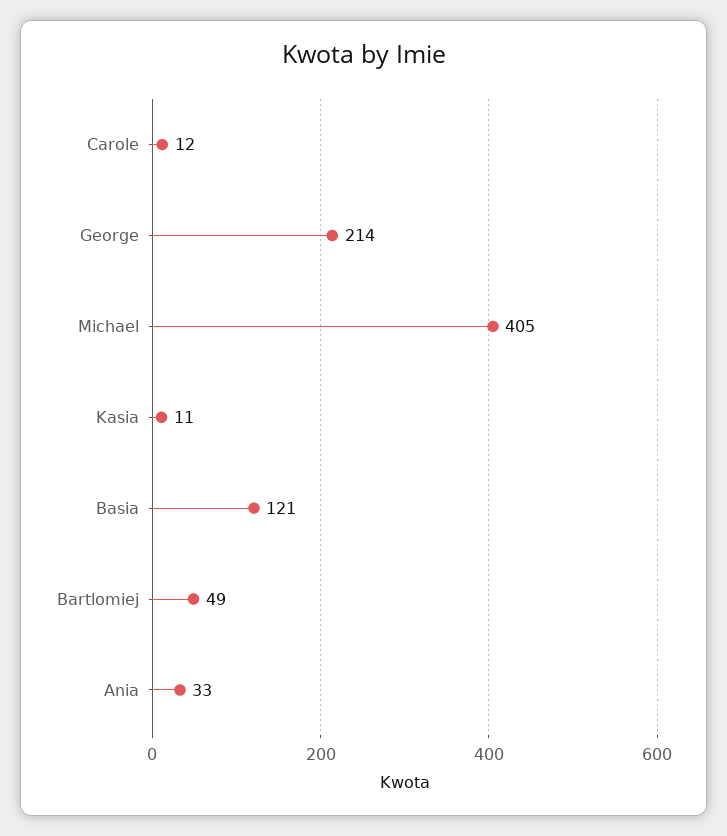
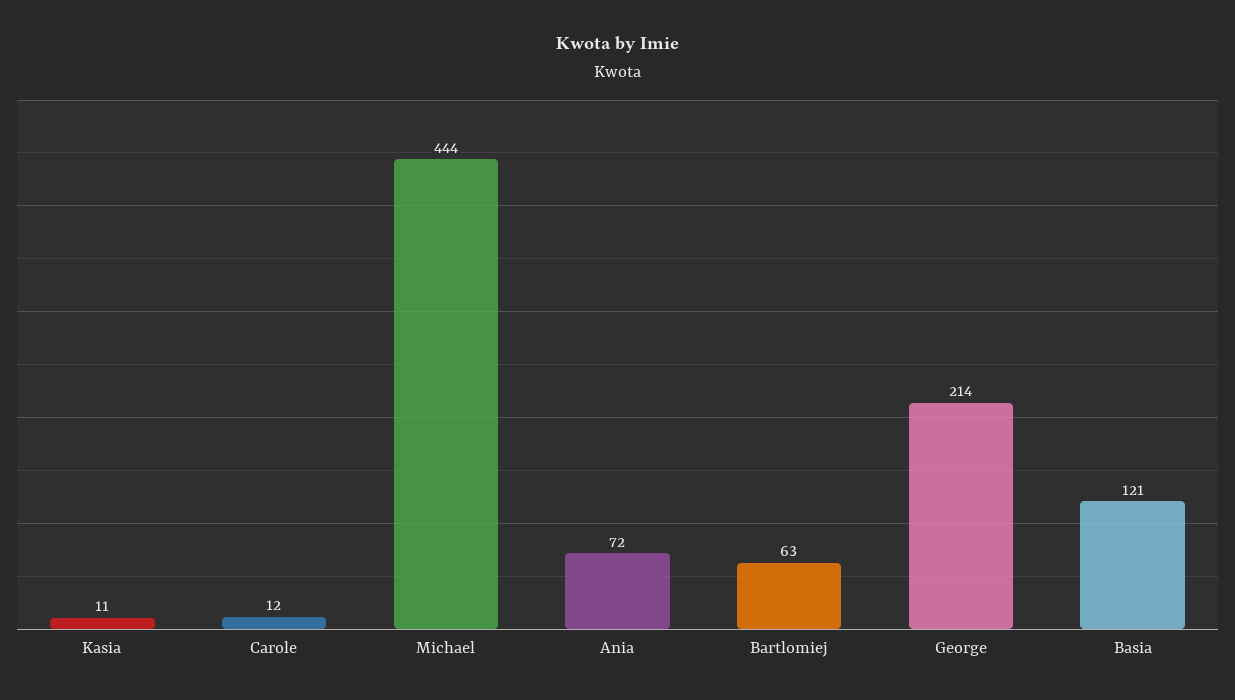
  {
    "Carole": 12,
    "George": 214,
-   "Michael": 405,
+   "Michael": 444,
    "Kasia": 11,
    "Basia": 121,
-   "Bartlomiej": 49,
+   "Bartlomiej": 63,
-   "Ania": 33
+   "Ania": 72
  }

